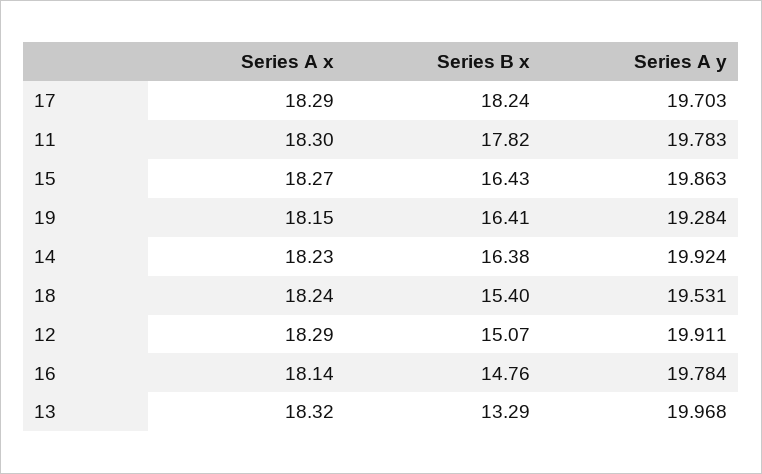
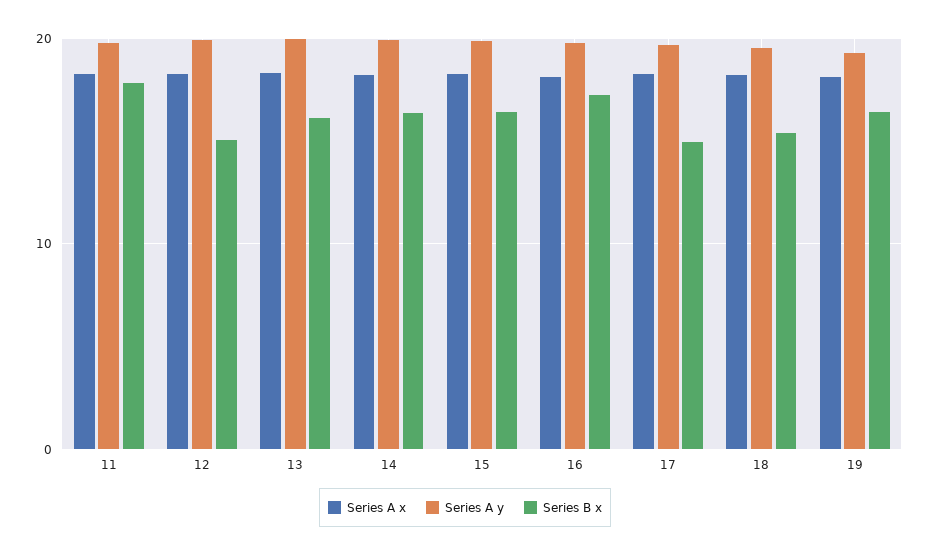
  {
    "Series A x": {
      "17": 18.29,
      "11": 18.3,
      "15": 18.27,
      "19": 18.15,
      "14": 18.23,
      "18": 18.24,
      "12": 18.29,
      "16": 18.14,
      "13": 18.32
    },
    "Series B x": {
-     "17": 18.24,
+     "17": 15,
      "11": 17.82,
      "15": 16.43,
      "19": 16.41,
      "14": 16.38,
      "18": 15.4,
      "12": 15.07,
-     "16": 14.76,
+     "16": 17,
-     "13": 13.29
+     "13": 16
    },
    "Series A y": {
      "17": 19.703,
      "11": 19.783,
      "15": 19.863,
      "19": 19.284,
      "14": 19.924,
      "18": 19.531,
      "12": 19.911,
      "16": 19.784,
      "13": 19.968
    }
  }

